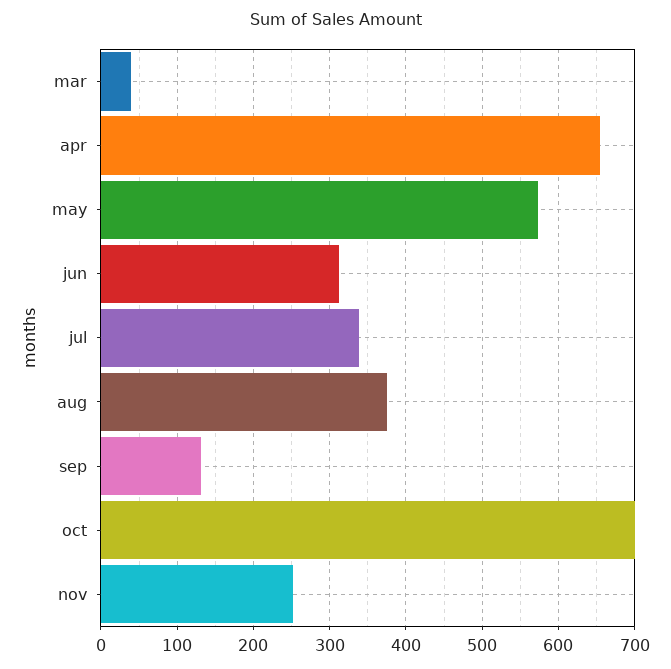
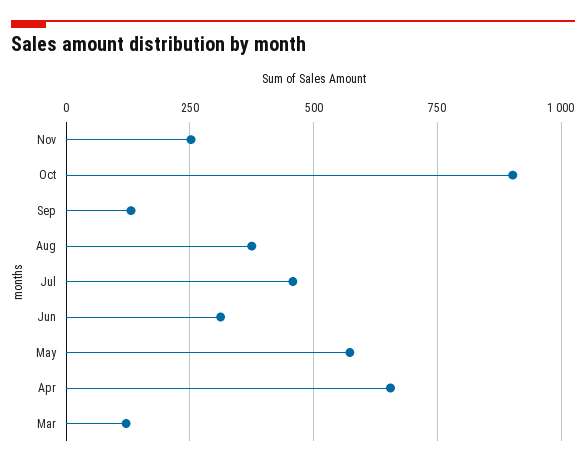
  {
-   "mar": 40,
+   "mar": 125,
    "apr": 660,
    "may": 570,
    "jun": 310,
-   "jul": 340,
+   "jul": 450,
    "aug": 380,
    "sep": 130,
-   "oct": 700,
+   "oct": 900,
    "nov": 250
  }

